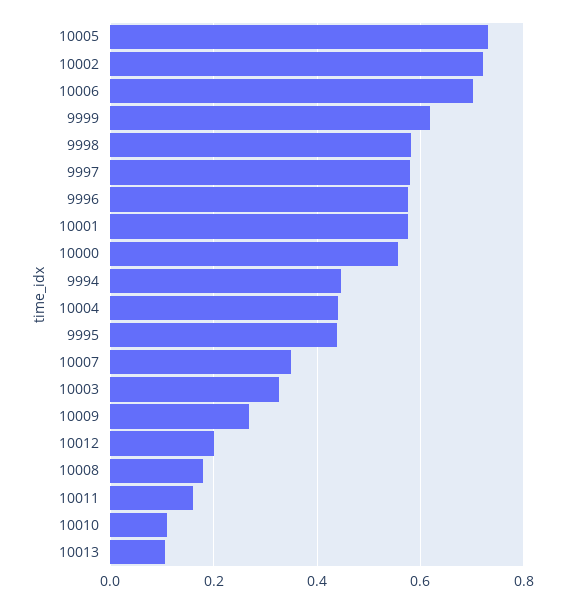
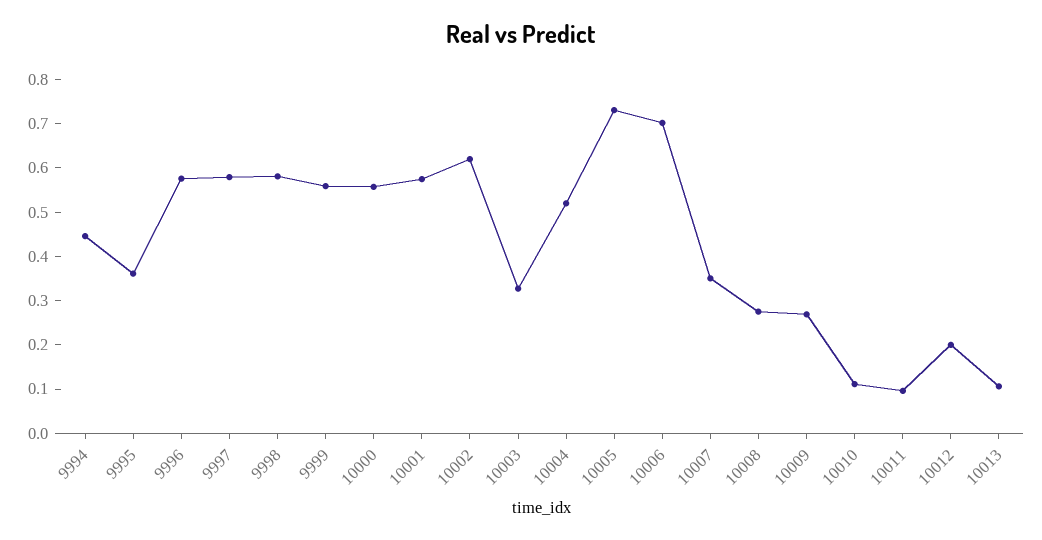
  {
    "10005": 0.74,
-   "10002": 0.72,
+   "10002": 0.62,
    "10006": 0.7,
-   "9999": 0.62,
+   "9999": 0.56,
    "9998": 0.58,
    "9997": 0.58,
    "9996": 0.58,
    "10001": 0.58,
    "10000": 0.56,
    "9994": 0.44,
-   "10004": 0.44,
+   "10004": 0.52,
-   "9995": 0.44,
+   "9995": 0.36,
    "10007": 0.36,
    "10003": 0.32,
    "10009": 0.26,
    "10012": 0.2,
-   "10008": 0.18,
+   "10008": 0.28,
-   "10011": 0.16,
+   "10011": 0.1,
    "10010": 0.12,
    "10013": 0.1
  }

